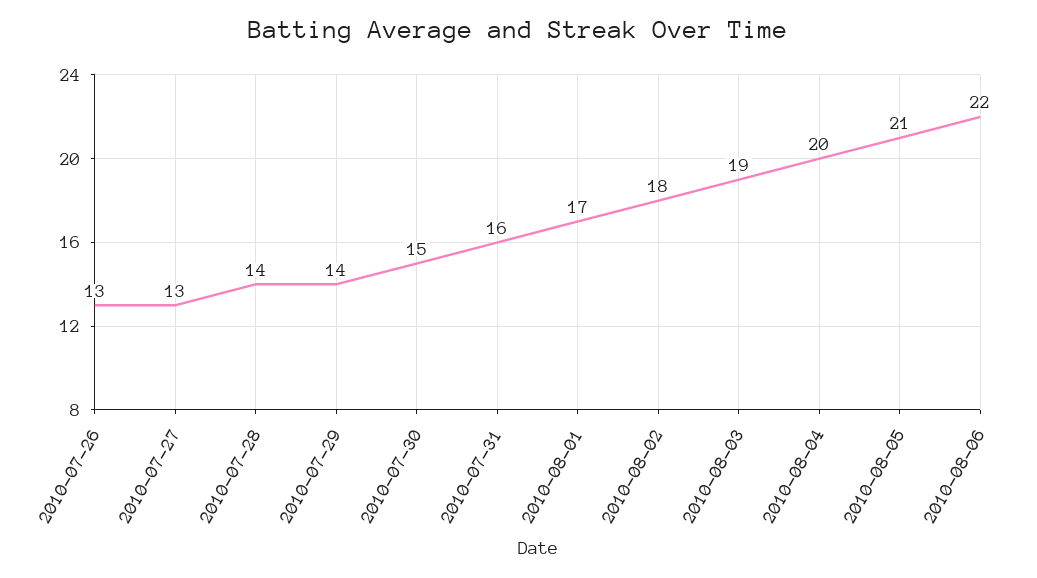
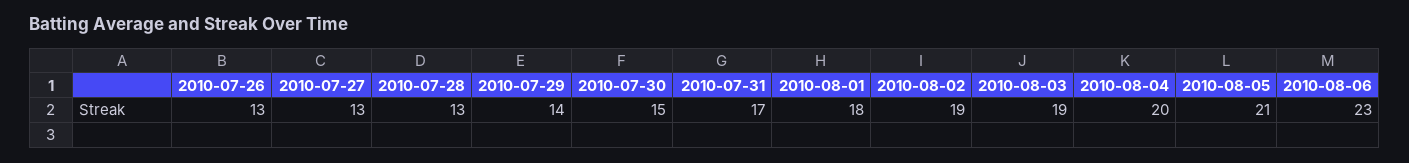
  {
    "2010-07-26": 13,
    "2010-07-27": 13,
-   "2010-07-28": 14,
+   "2010-07-28": 13,
    "2010-07-29": 14,
    "2010-07-30": 15,
-   "2010-07-31": 16,
+   "2010-07-31": 17,
-   "2010-08-01": 17,
+   "2010-08-01": 18,
-   "2010-08-02": 18,
+   "2010-08-02": 19,
    "2010-08-03": 19,
    "2010-08-04": 20,
    "2010-08-05": 21,
-   "2010-08-06": 22
+   "2010-08-06": 23
  }

